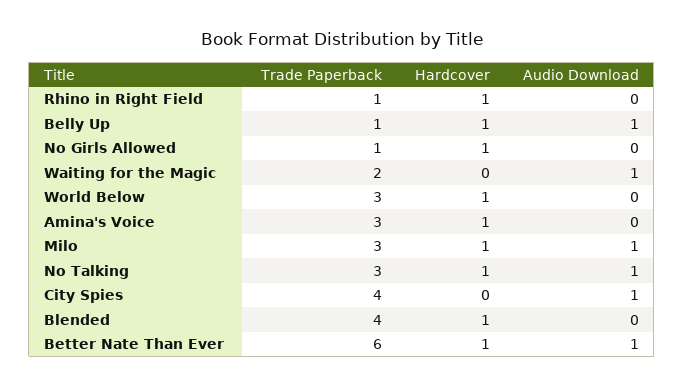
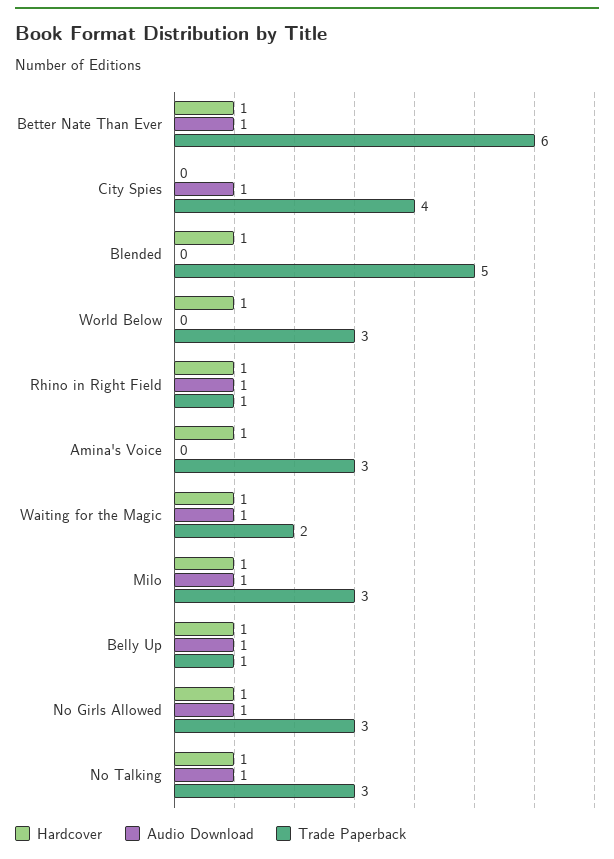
  {
    "Trade Paperback": {
      "Rhino in Right Field": 1,
      "Belly Up": 1,
-     "No Girls Allowed": 1,
+     "No Girls Allowed": 3,
      "Waiting for the Magic": 2,
      "World Below": 3,
      "Amina's Voice": 3,
      "Milo": 3,
      "No Talking": 3,
      "City Spies": 4,
-     "Blended": 4,
+     "Blended": 5,
      "Better Nate Than Ever": 6
    },
    "Hardcover": {
      "Rhino in Right Field": 1,
      "Belly Up": 1,
      "No Girls Allowed": 1,
-     "Waiting for the Magic": 0,
+     "Waiting for the Magic": 1,
      "World Below": 1,
      "Amina's Voice": 1,
      "Milo": 1,
      "No Talking": 1,
      "City Spies": 0,
      "Blended": 1,
      "Better Nate Than Ever": 1
    },
    "Audio Download": {
-     "Rhino in Right Field": 0,
+     "Rhino in Right Field": 1,
      "Belly Up": 1,
-     "No Girls Allowed": 0,
+     "No Girls Allowed": 1,
      "Waiting for the Magic": 1,
      "World Below": 0,
      "Amina's Voice": 0,
      "Milo": 1,
      "No Talking": 1,
      "City Spies": 1,
      "Blended": 0,
      "Better Nate Than Ever": 1
    }
  }

